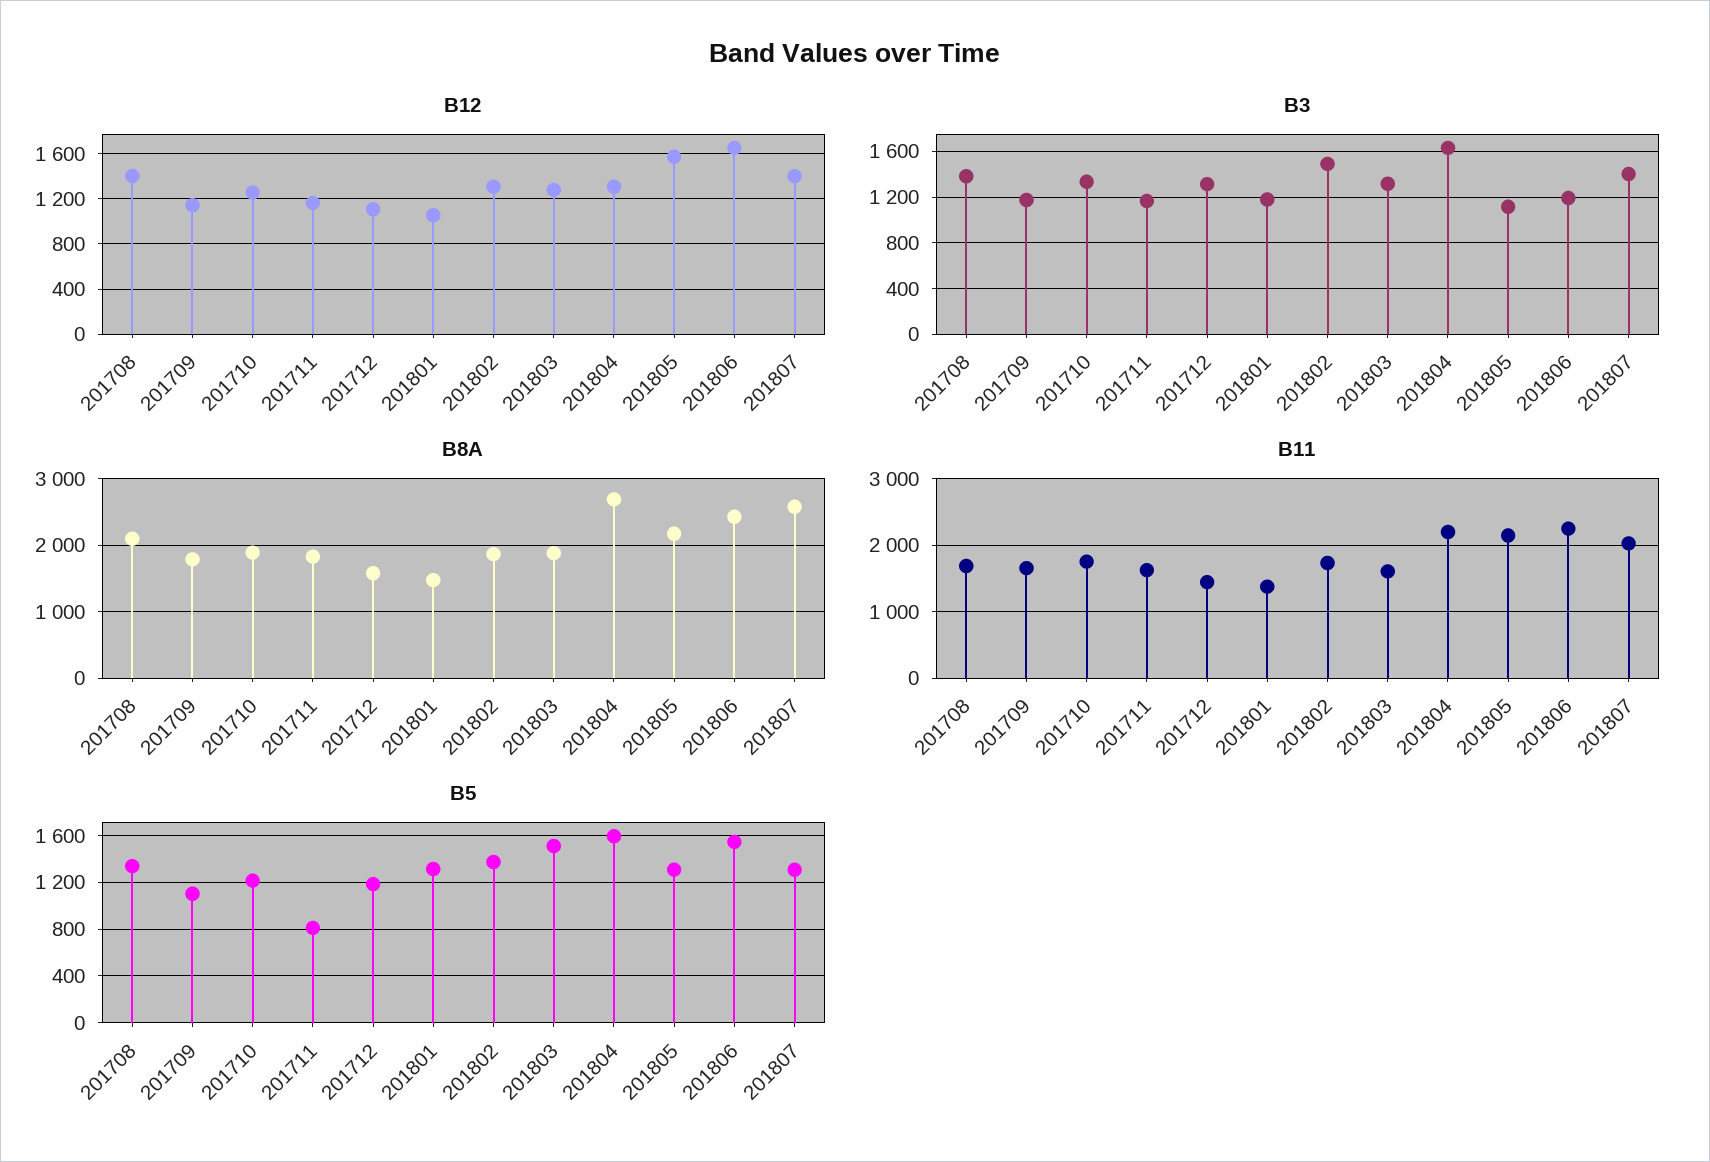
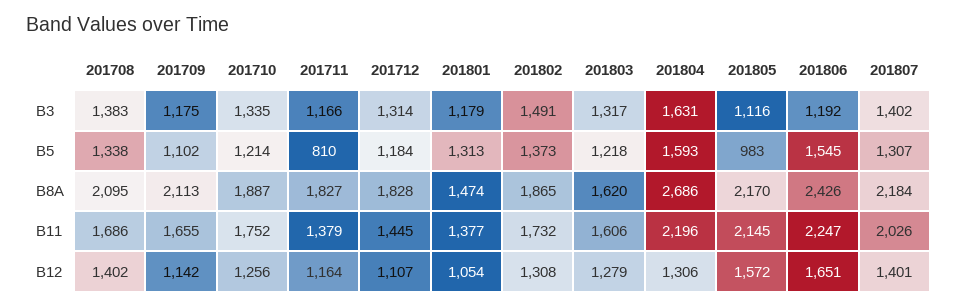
  {
    "B12": {
      "201708": 1402,
      "201709": 1142,
      "201710": 1256,
      "201711": 1164,
      "201712": 1107,
      "201801": 1054,
      "201802": 1308,
      "201803": 1279,
      "201804": 1306,
      "201805": 1572,
      "201806": 1651,
      "201807": 1401
    },
    "B3": {
      "201708": 1383,
      "201709": 1175,
      "201710": 1335,
      "201711": 1166,
      "201712": 1314,
      "201801": 1179,
      "201802": 1491,
      "201803": 1317,
      "201804": 1631,
      "201805": 1116,
      "201806": 1192,
      "201807": 1402
    },
    "B8A": {
      "201708": 2095,
-     "201709": 1800,
+     "201709": 2113,
      "201710": 1887,
      "201711": 1827,
-     "201712": 1600,
+     "201712": 1828,
      "201801": 1474,
      "201802": 1865,
-     "201803": 1900,
+     "201803": 1620,
      "201804": 2686,
      "201805": 2170,
      "201806": 2426,
-     "201807": 2600
+     "201807": 2184
    },
    "B11": {
      "201708": 1686,
      "201709": 1655,
      "201710": 1752,
-     "201711": 1600,
+     "201711": 1379,
      "201712": 1445,
      "201801": 1377,
      "201802": 1732,
      "201803": 1606,
      "201804": 2196,
      "201805": 2145,
      "201806": 2247,
      "201807": 2026
    },
    "B5": {
      "201708": 1338,
      "201709": 1102,
      "201710": 1214,
      "201711": 810,
      "201712": 1184,
      "201801": 1313,
      "201802": 1373,
-     "201803": 1500,
+     "201803": 1218,
      "201804": 1593,
-     "201805": 1300,
+     "201805": 983,
      "201806": 1545,
      "201807": 1307
    }
  }

